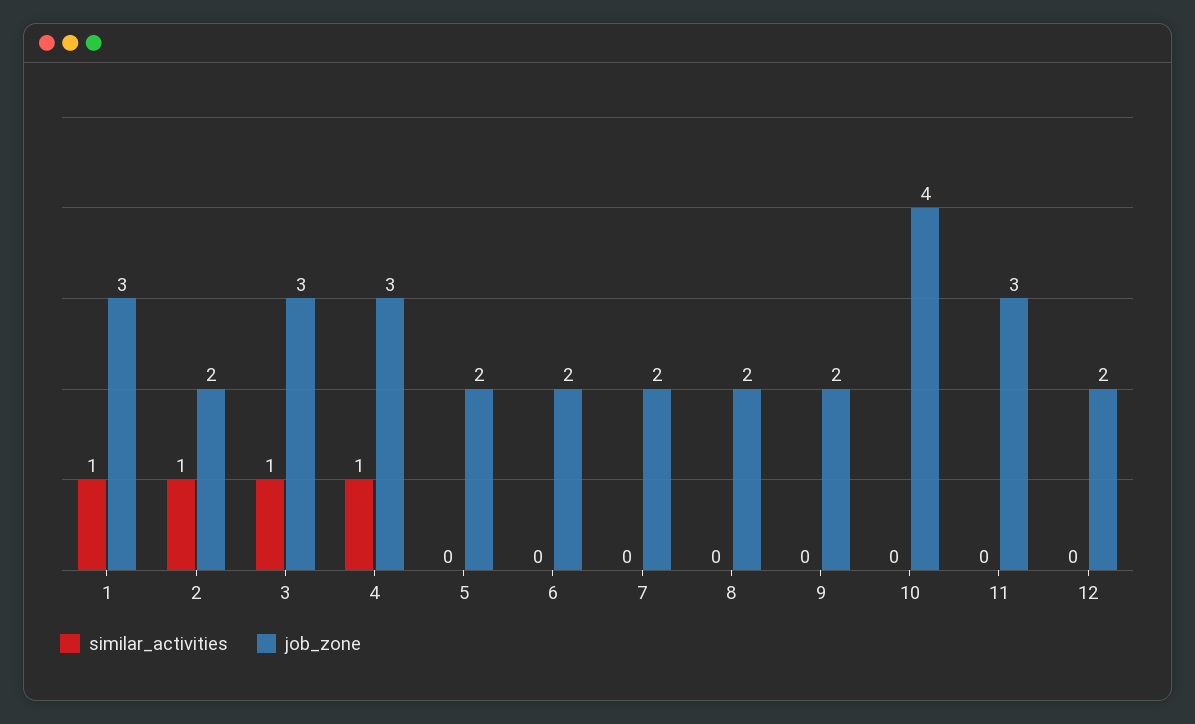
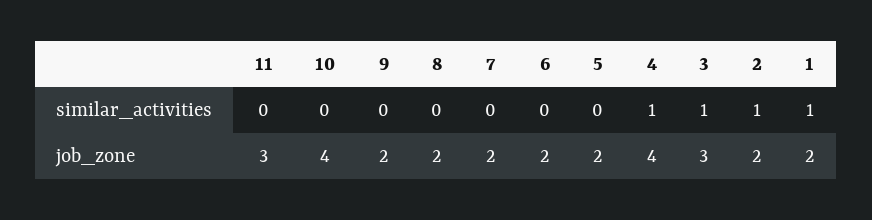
  {
    "similar_activities": {
      "1": 1,
      "2": 1,
      "3": 1,
      "4": 1,
      "5": 0,
      "6": 0,
      "7": 0,
      "8": 0,
      "9": 0,
      "10": 0,
-     "11": 0,
+     "11": 0
-     "12": 0
    },
    "job_zone": {
-     "1": 3,
+     "1": 2,
      "2": 2,
      "3": 3,
-     "4": 3,
+     "4": 4,
      "5": 2,
      "6": 2,
      "7": 2,
      "8": 2,
      "9": 2,
      "10": 4,
-     "11": 3,
+     "11": 3
-     "12": 2
    }
  }

